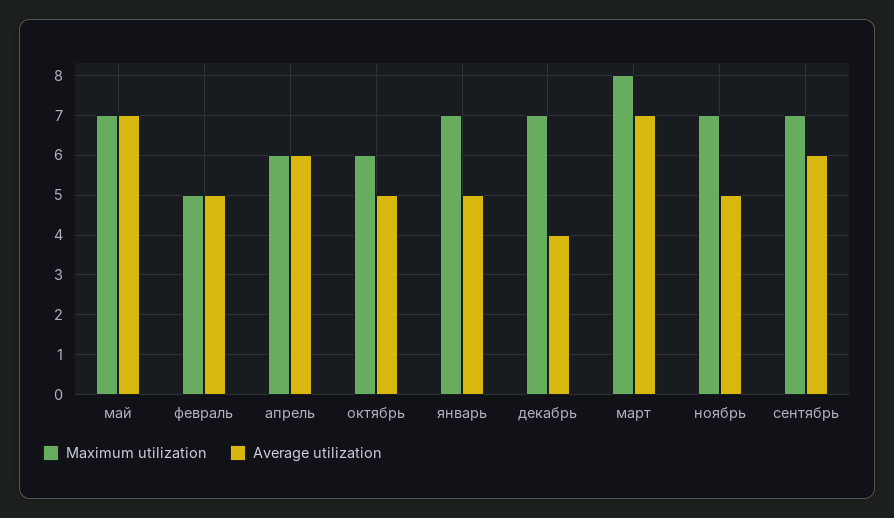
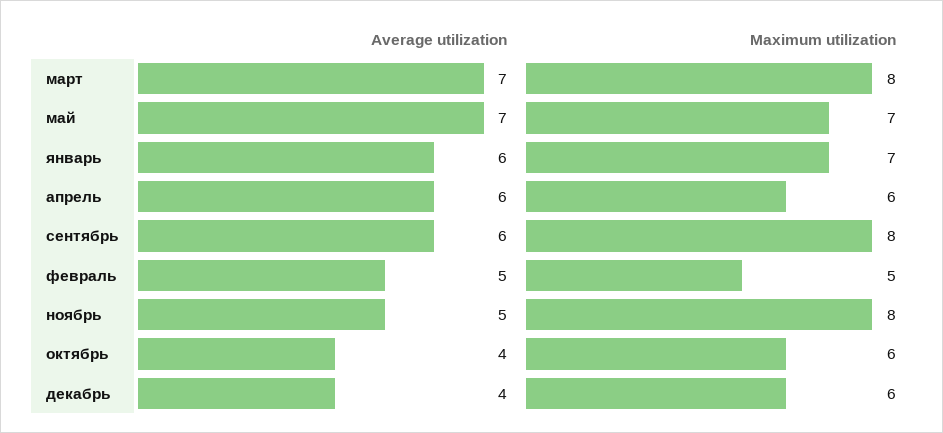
  {
    "Maximum utilization": {
      "май": 7,
      "февраль": 5,
      "апрель": 6,
      "октябрь": 6,
      "январь": 7,
-     "декабрь": 7,
+     "декабрь": 6,
      "март": 8,
-     "ноябрь": 7,
+     "ноябрь": 8,
-     "сентябрь": 7
+     "сентябрь": 8
    },
    "Average utilization": {
      "май": 7,
      "февраль": 5,
      "апрель": 6,
-     "октябрь": 5,
+     "октябрь": 4,
-     "январь": 5,
+     "январь": 6,
      "декабрь": 4,
      "март": 7,
      "ноябрь": 5,
      "сентябрь": 6
    }
  }

